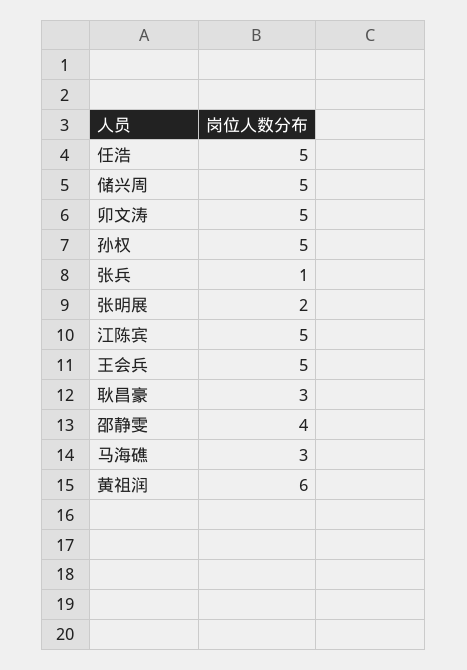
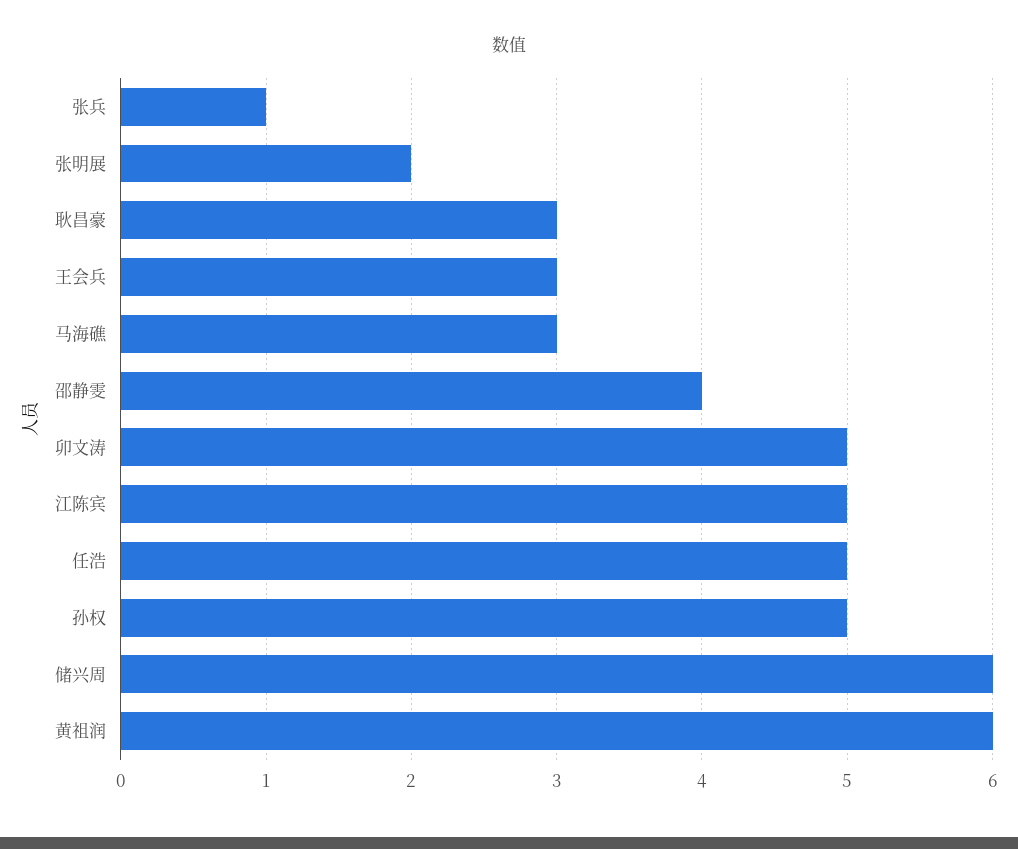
  {
    "任浩": 5,
-   "储兴周": 5,
+   "储兴周": 6,
    "卯文涛": 5,
    "孙权": 5,
    "张兵": 1,
    "张明展": 2,
    "江陈宾": 5,
-   "王会兵": 5,
+   "王会兵": 3,
    "耿昌豪": 3,
    "邵静雯": 4,
    "马海礁": 3,
    "黄祖润": 6
  }

